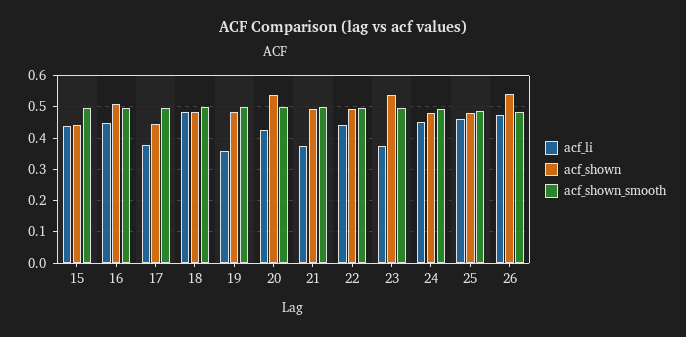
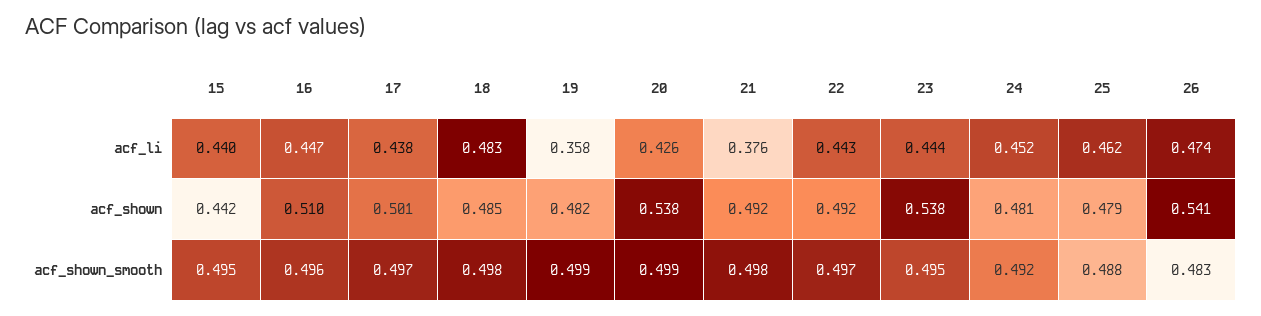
  {
    "acf_li": {
      "15": 0.44,
      "16": 0.447,
-     "17": 0.38,
+     "17": 0.438,
      "18": 0.483,
      "19": 0.358,
      "20": 0.426,
      "21": 0.376,
      "22": 0.443,
-     "23": 0.38,
+     "23": 0.444,
      "24": 0.452,
      "25": 0.462,
      "26": 0.474
    },
    "acf_shown": {
      "15": 0.442,
      "16": 0.51,
-     "17": 0.44,
+     "17": 0.501,
      "18": 0.485,
      "19": 0.482,
      "20": 0.538,
      "21": 0.492,
      "22": 0.492,
      "23": 0.538,
      "24": 0.481,
      "25": 0.479,
      "26": 0.541
    },
    "acf_shown_smooth": {
      "15": 0.495,
      "16": 0.496,
      "17": 0.497,
      "18": 0.498,
      "19": 0.499,
      "20": 0.499,
      "21": 0.498,
      "22": 0.497,
      "23": 0.495,
      "24": 0.492,
      "25": 0.488,
      "26": 0.483
    }
  }

